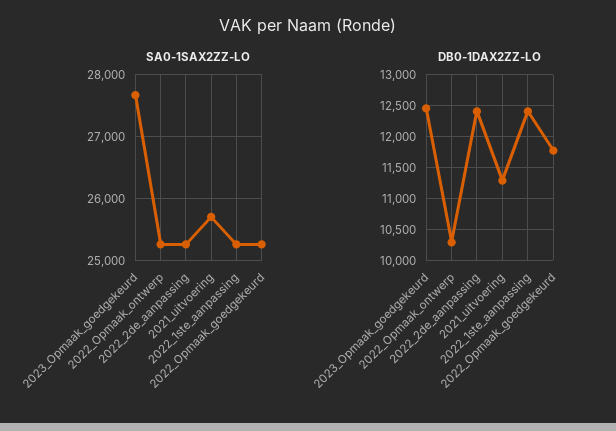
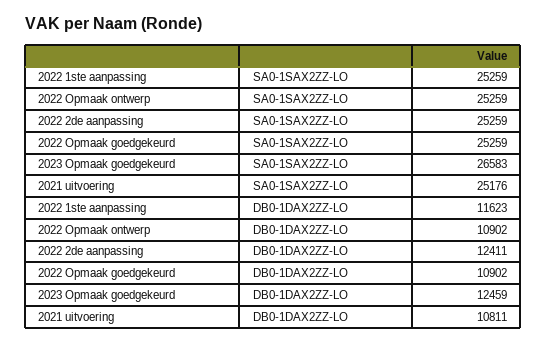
  {
    "SA0-1SAX2ZZ-LO": {
-     "2023_Opmaak_goedgekeurd": 27700,
+     "2023_Opmaak_goedgekeurd": 26583,
      "2022_Opmaak_ontwerp": 25259,
      "2022_2de_aanpassing": 25259,
-     "2021_uitvoering": 25700,
+     "2021_uitvoering": 25176,
      "2022_1ste_aanpassing": 25259,
      "2022_Opmaak_goedgekeurd": 25259
    },
    "DB0-1DAX2ZZ-LO": {
      "2023_Opmaak_goedgekeurd": 12459,
-     "2022_Opmaak_ontwerp": 10300,
+     "2022_Opmaak_ontwerp": 10902,
      "2022_2de_aanpassing": 12411,
-     "2021_uitvoering": 11300,
+     "2021_uitvoering": 10811,
-     "2022_1ste_aanpassing": 12400,
+     "2022_1ste_aanpassing": 11623,
-     "2022_Opmaak_goedgekeurd": 11800
+     "2022_Opmaak_goedgekeurd": 10902
    }
  }

